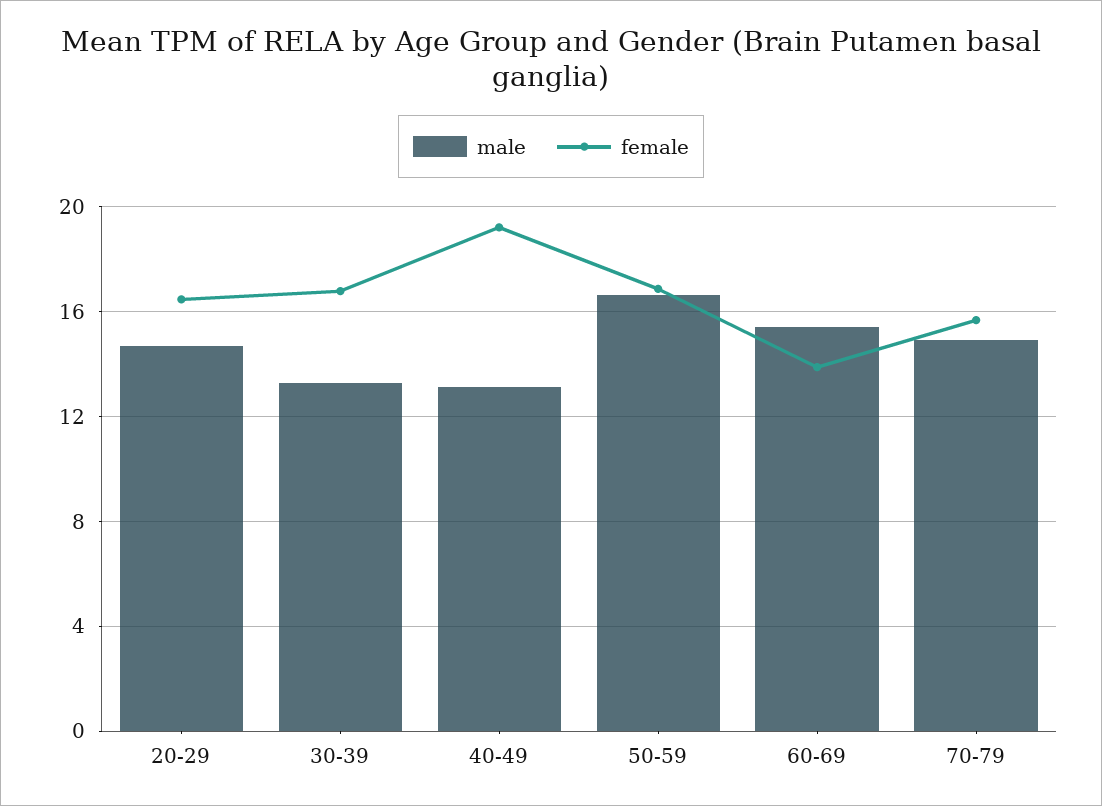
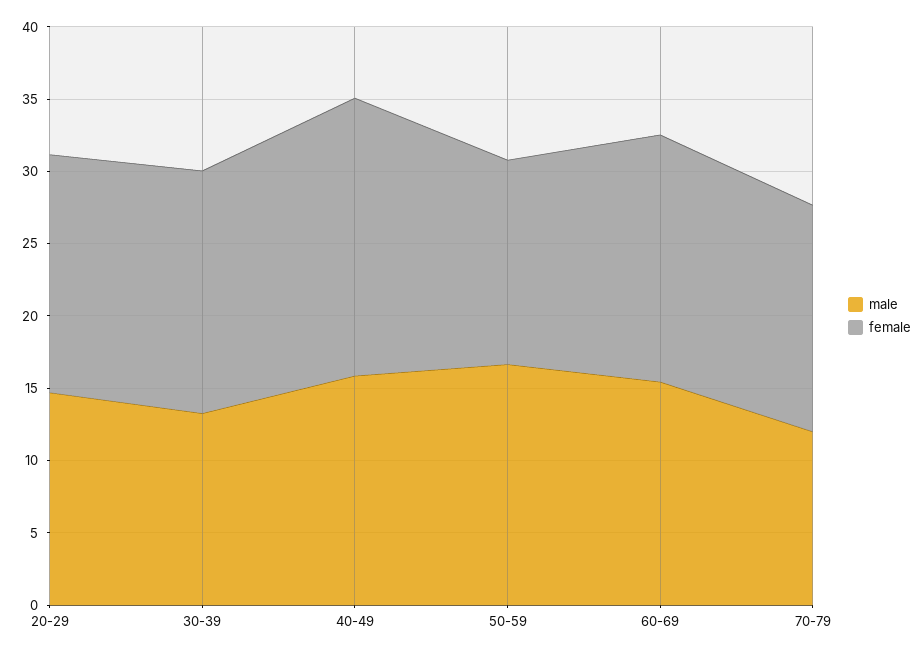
  {
    "male": {
      "20-29": 14.5,
      "30-39": 13.5,
-     "40-49": 13,
+     "40-49": 16,
      "50-59": 16.5,
      "60-69": 15.5,
-     "70-79": 15
+     "70-79": 12
    },
    "female": {
      "20-29": 16.5,
      "30-39": 17,
      "40-49": 19,
-     "50-59": 17,
+     "50-59": 14,
-     "60-69": 14,
+     "60-69": 17,
      "70-79": 15.5
    }
  }

